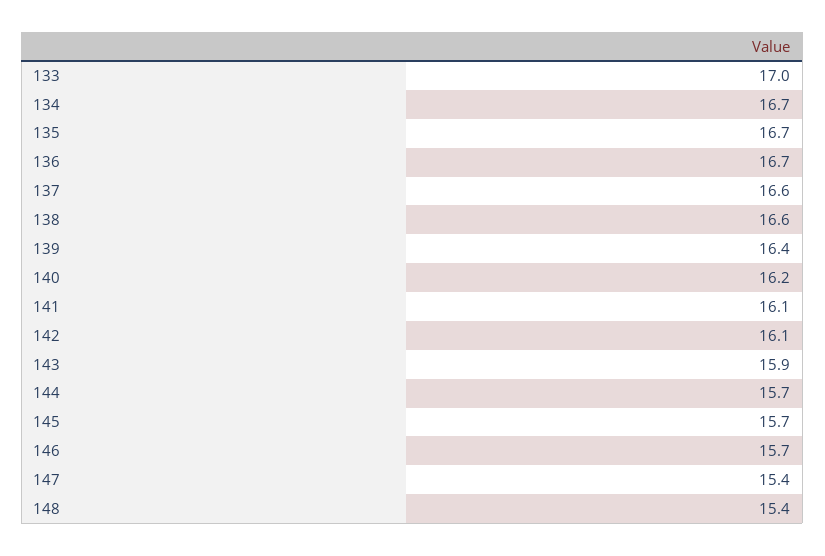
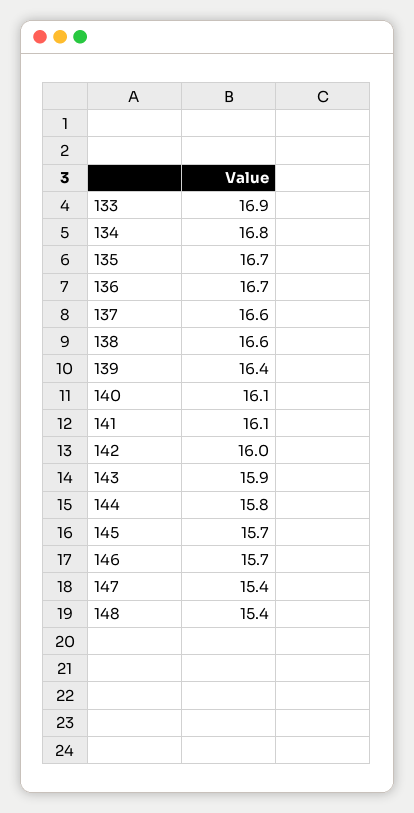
  {
-   "133": 17,
+   "133": 16.9,
-   "134": 16.7,
+   "134": 16.8,
    "135": 16.7,
    "136": 16.7,
    "137": 16.6,
    "138": 16.6,
    "139": 16.4,
-   "140": 16.2,
+   "140": 16.1,
    "141": 16.1,
-   "142": 16.1,
+   "142": 16,
    "143": 15.9,
-   "144": 15.7,
+   "144": 15.8,
    "145": 15.7,
    "146": 15.7,
    "147": 15.4,
    "148": 15.4
  }

